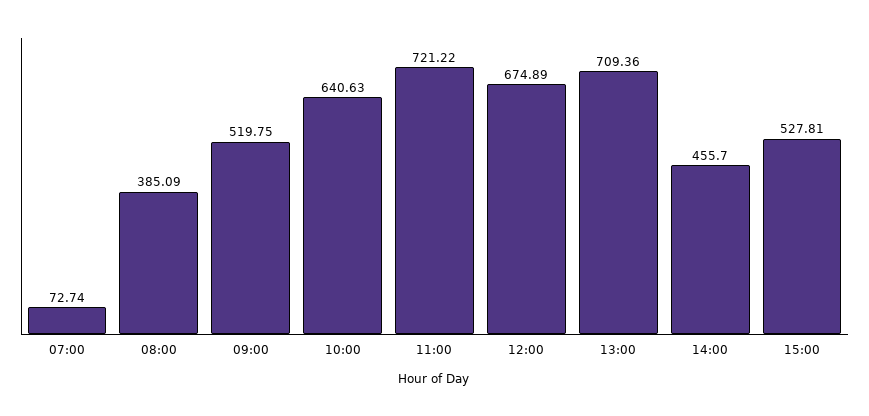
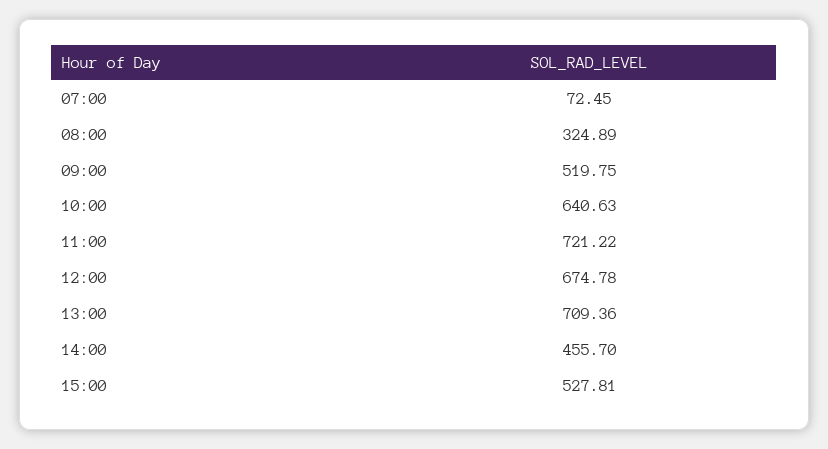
  {
-   "07:00": 72.74,
+   "07:00": 72.45,
-   "08:00": 385.09,
+   "08:00": 324.89,
    "09:00": 519.75,
    "10:00": 640.63,
    "11:00": 721.22,
-   "12:00": 674.89,
+   "12:00": 674.78,
    "13:00": 709.36,
    "14:00": 455.7,
    "15:00": 527.81
  }

